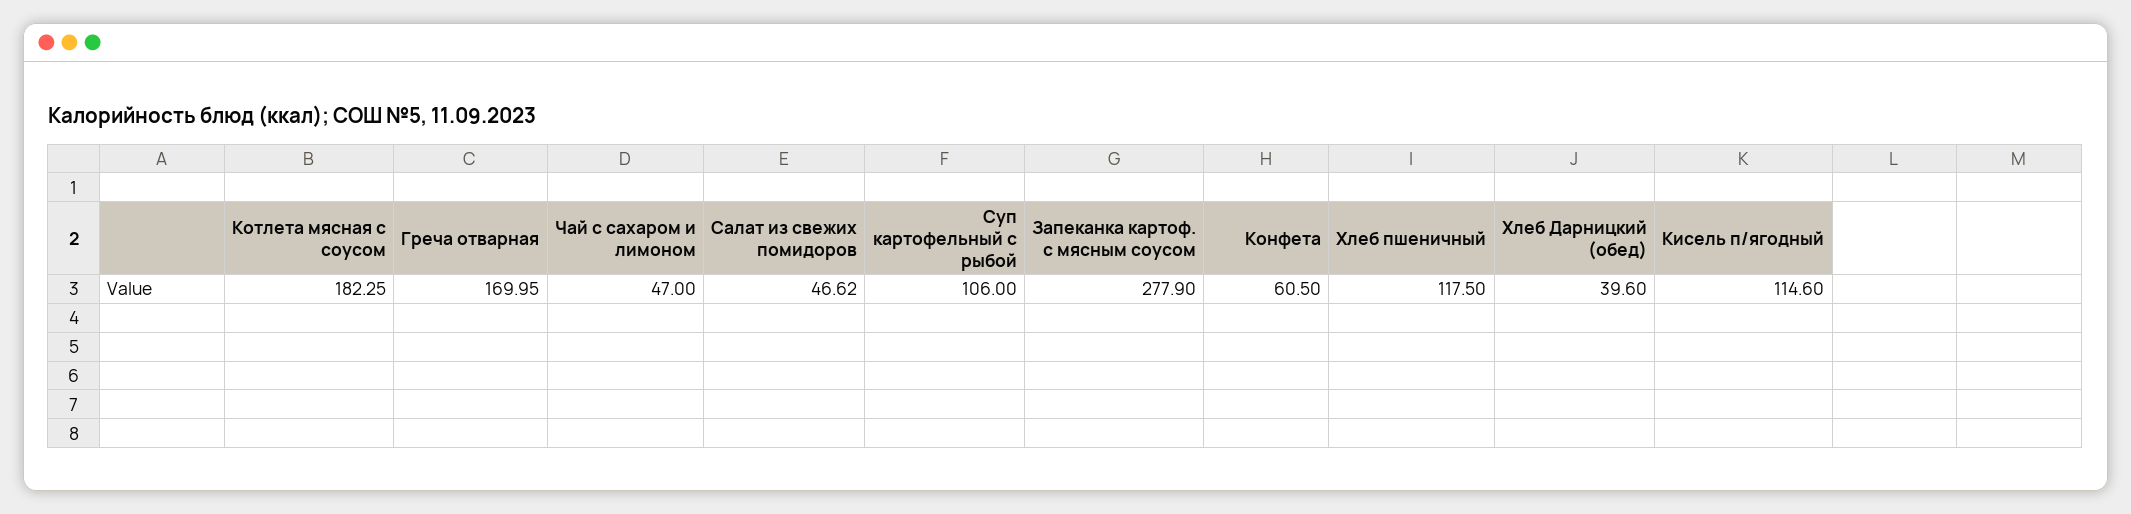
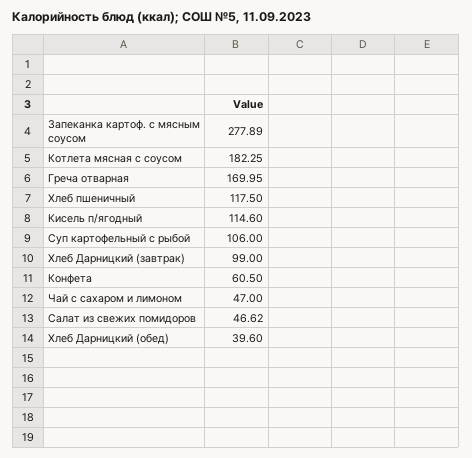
  {
    "Котлета мясная с соусом": 182.25,
    "Греча отварная": 169.95,
    "Чай с сахаром и лимоном": 47,
    "Салат из свежих помидоров": 46.62,
    "Суп картофельный с рыбой": 106,
-   "Запеканка картоф. с мясным соусом": 277.9,
+   "Запеканка картоф. с мясным соусом": 277.89,
    "Конфета": 60.5,
    "Хлеб пшеничный": 117.5,
    "Хлеб Дарницкий (обед)": 39.6,
-   "Кисель п/ягодный": 114.6
+   "Кисель п/ягодный": 114.6,
+   "Хлеб Дарницкий (завтрак)": 99
  }

